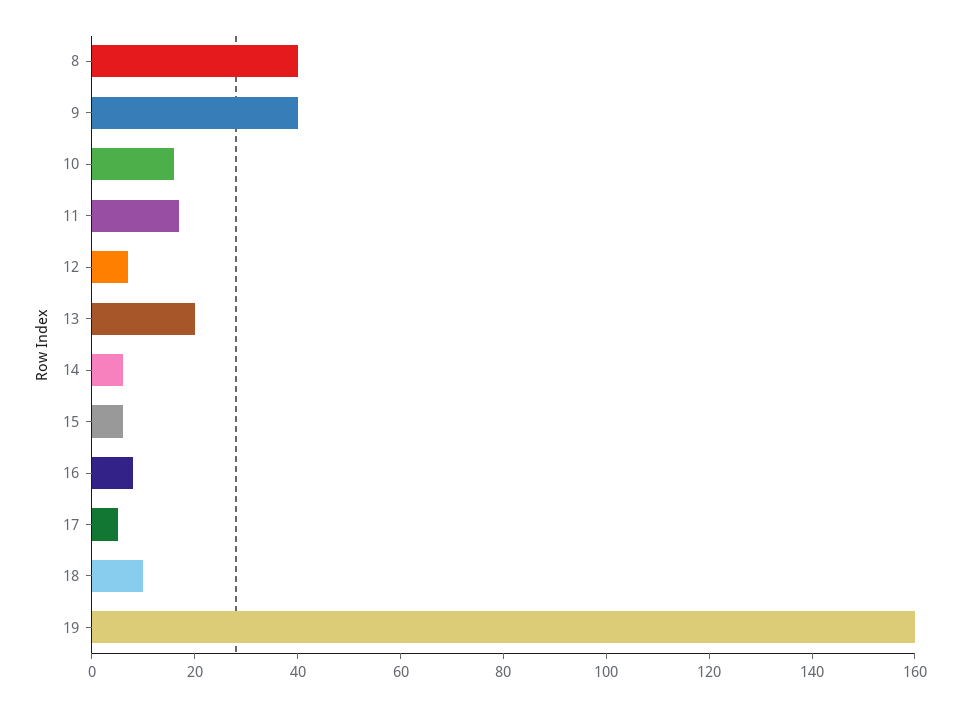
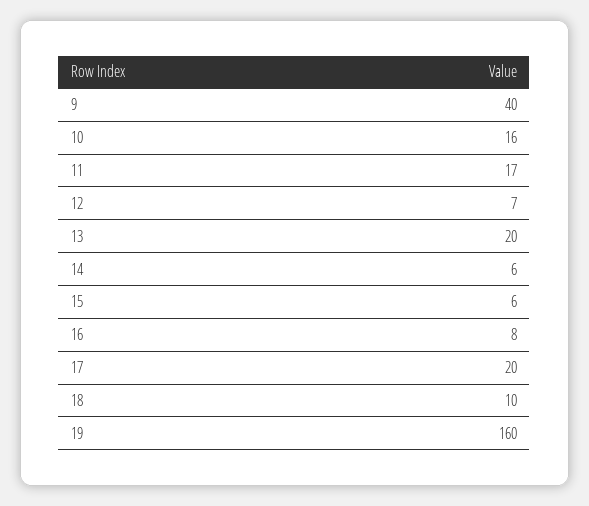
  {
-   "8": 40,
    "9": 40,
    "10": 16,
    "11": 17,
    "12": 7,
    "13": 20,
    "14": 6,
    "15": 6,
    "16": 8,
-   "17": 5,
+   "17": 20,
    "18": 10,
    "19": 160
  }

